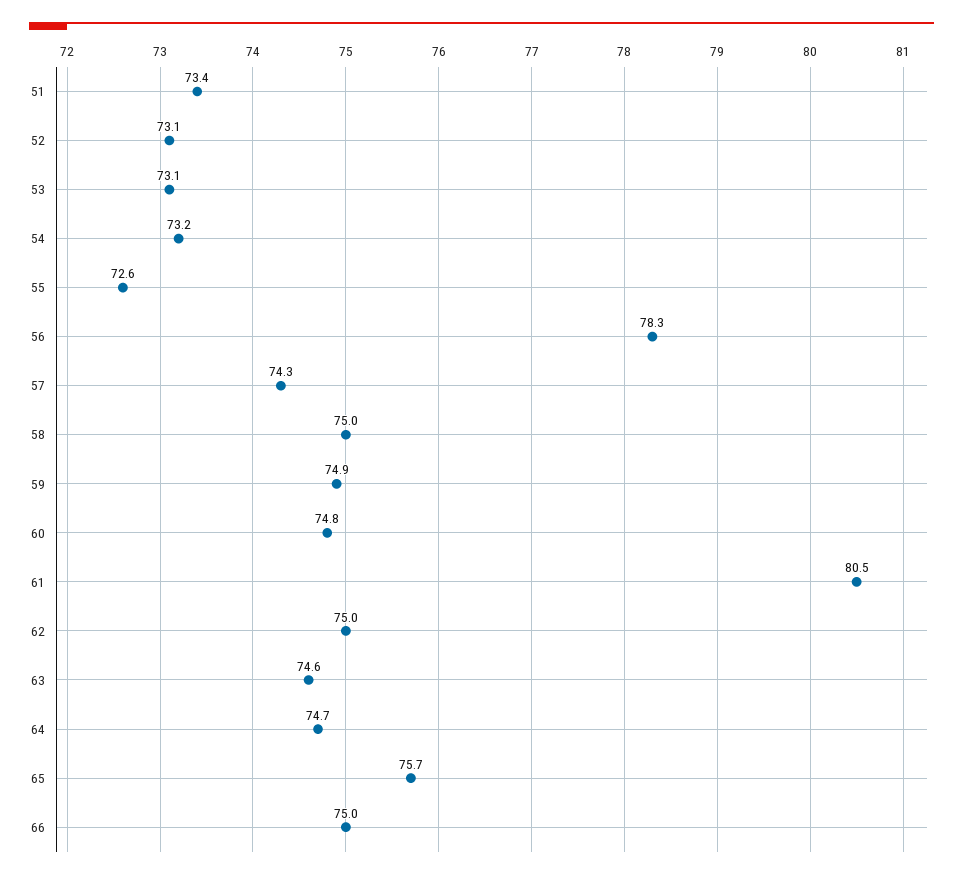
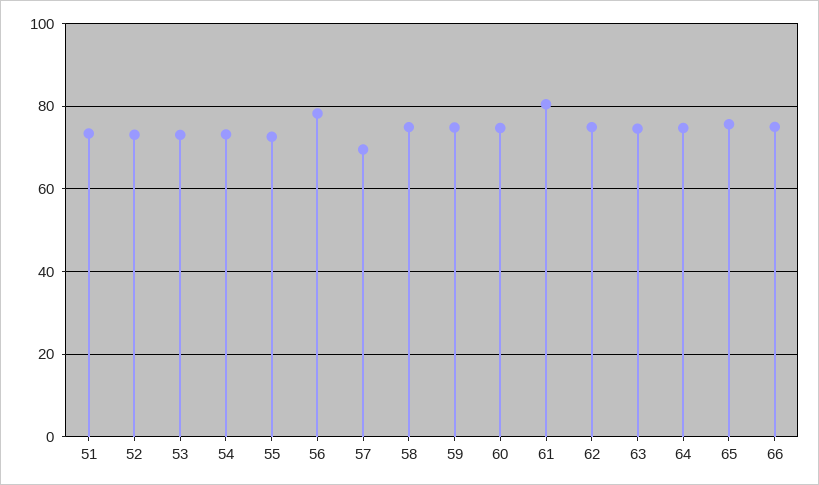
  {
    "51": 73.4,
    "52": 73.1,
    "53": 73.1,
    "54": 73.2,
    "55": 72.6,
    "56": 78.3,
-   "57": 74.3,
+   "57": 70,
    "58": 75,
    "59": 74.9,
    "60": 74.8,
    "61": 80.5,
    "62": 75,
    "63": 74.6,
    "64": 74.7,
    "65": 75.7,
    "66": 75
  }

